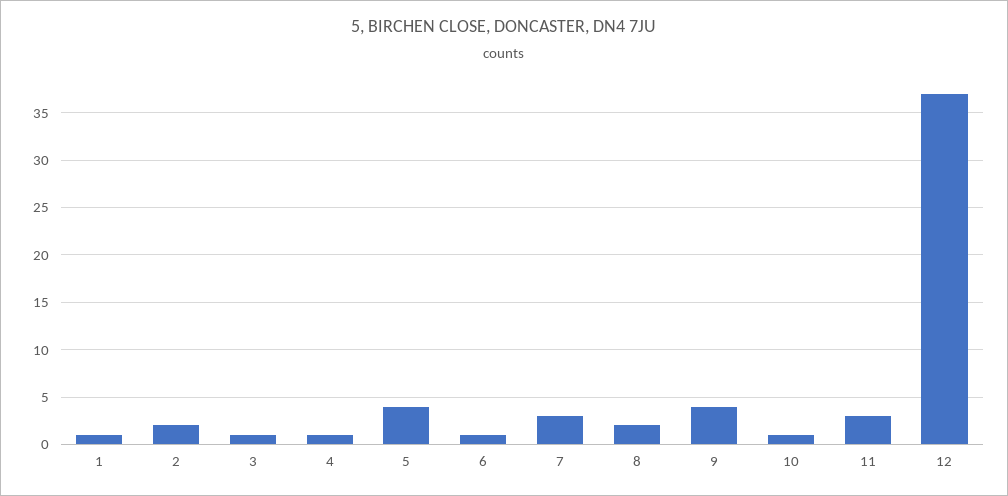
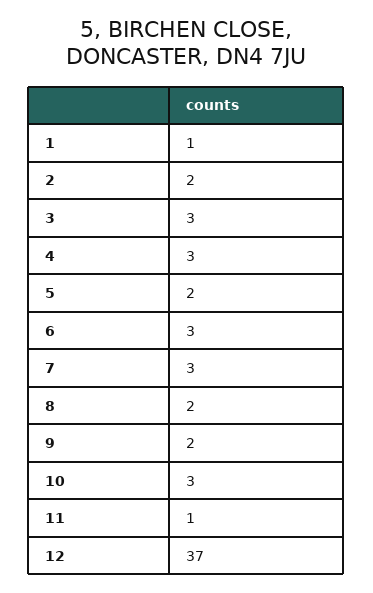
  {
    "1": 1,
    "2": 2,
-   "3": 1,
+   "3": 3,
-   "4": 1,
+   "4": 3,
-   "5": 4,
+   "5": 2,
-   "6": 1,
+   "6": 3,
    "7": 3,
    "8": 2,
-   "9": 4,
+   "9": 2,
-   "10": 1,
+   "10": 3,
-   "11": 3,
+   "11": 1,
    "12": 37
  }

